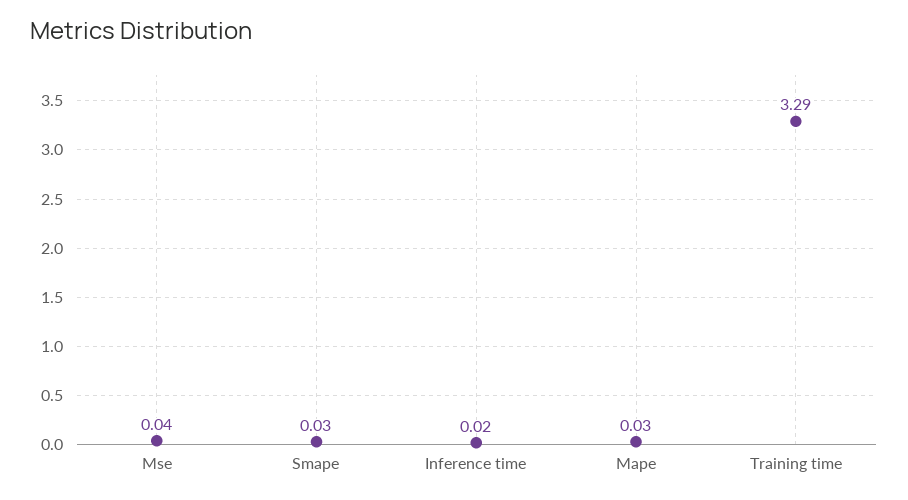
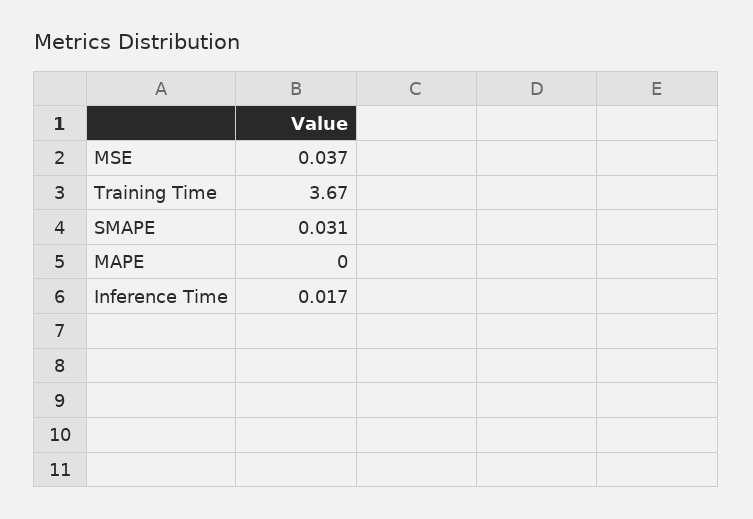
  {
    "Mse": 0.037,
    "Smape": 0.031,
    "Inference time": 0.017,
-   "Mape": 0.03,
+   "Mape": 0,
-   "Training time": 3.29
+   "Training time": 3.67
  }

